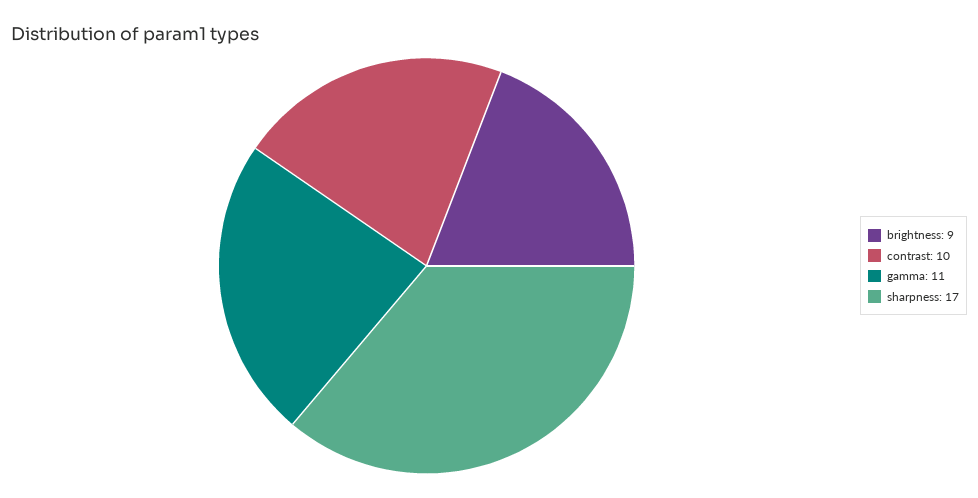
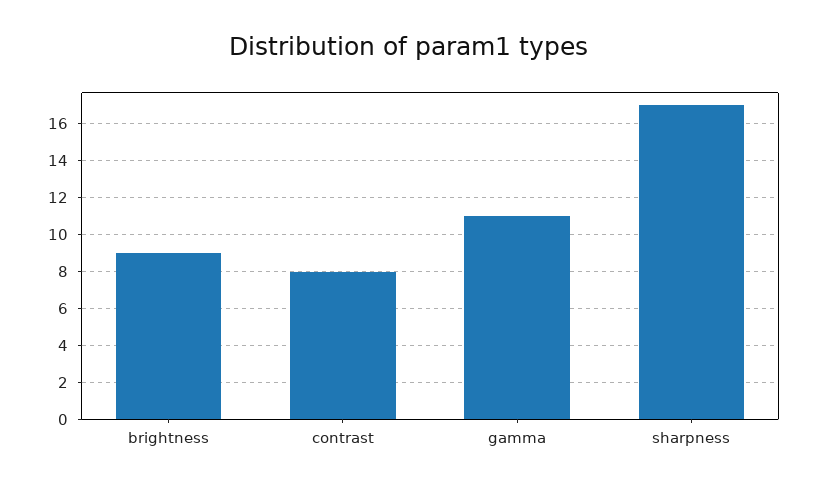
  {
    "brightness": 9,
-   "contrast": 10,
+   "contrast": 8,
    "gamma": 11,
    "sharpness": 17
  }

